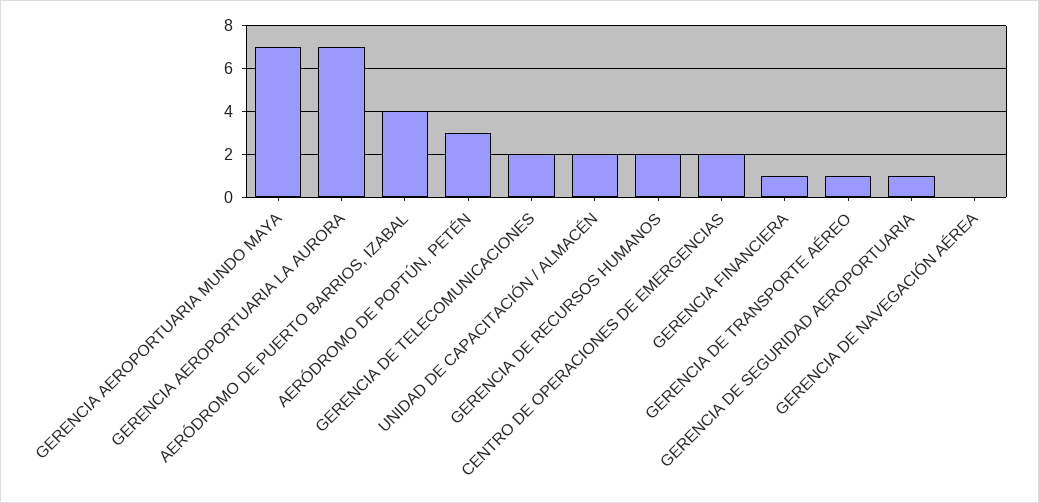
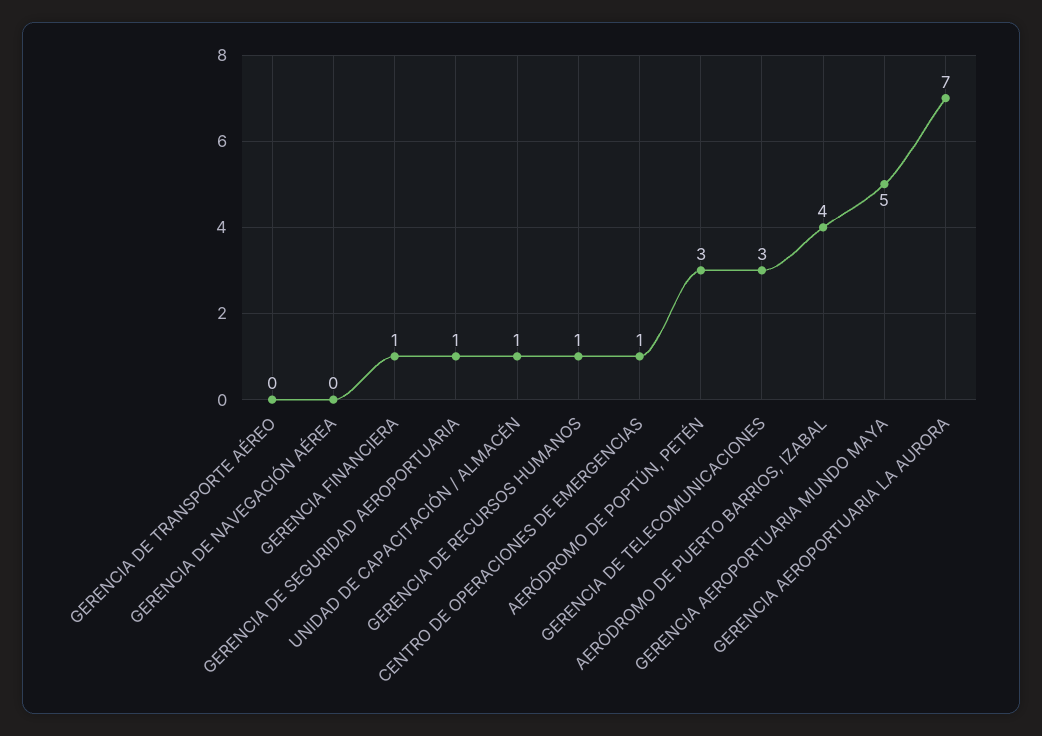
  {
-   "GERENCIA AEROPORTUARIA MUNDO MAYA": 7,
+   "GERENCIA AEROPORTUARIA MUNDO MAYA": 5,
    "GERENCIA AEROPORTUARIA LA AURORA": 7,
    "AERÓDROMO DE PUERTO BARRIOS, IZABAL": 4,
    "AERÓDROMO DE POPTÚN, PETÉN": 3,
-   "GERENCIA DE TELECOMUNICACIONES": 2,
+   "GERENCIA DE TELECOMUNICACIONES": 3,
-   "UNIDAD DE CAPACITACIÓN / ALMACÉN": 2,
+   "UNIDAD DE CAPACITACIÓN / ALMACÉN": 1,
-   "GERENCIA DE RECURSOS HUMANOS": 2,
+   "GERENCIA DE RECURSOS HUMANOS": 1,
-   "CENTRO DE OPERACIONES DE EMERGENCIAS": 2,
+   "CENTRO DE OPERACIONES DE EMERGENCIAS": 1,
    "GERENCIA FINANCIERA": 1,
-   "GERENCIA DE TRANSPORTE AÉREO": 1,
+   "GERENCIA DE TRANSPORTE AÉREO": 0,
    "GERENCIA DE SEGURIDAD AEROPORTUARIA": 1,
    "GERENCIA DE NAVEGACIÓN AÉREA": 0
  }

